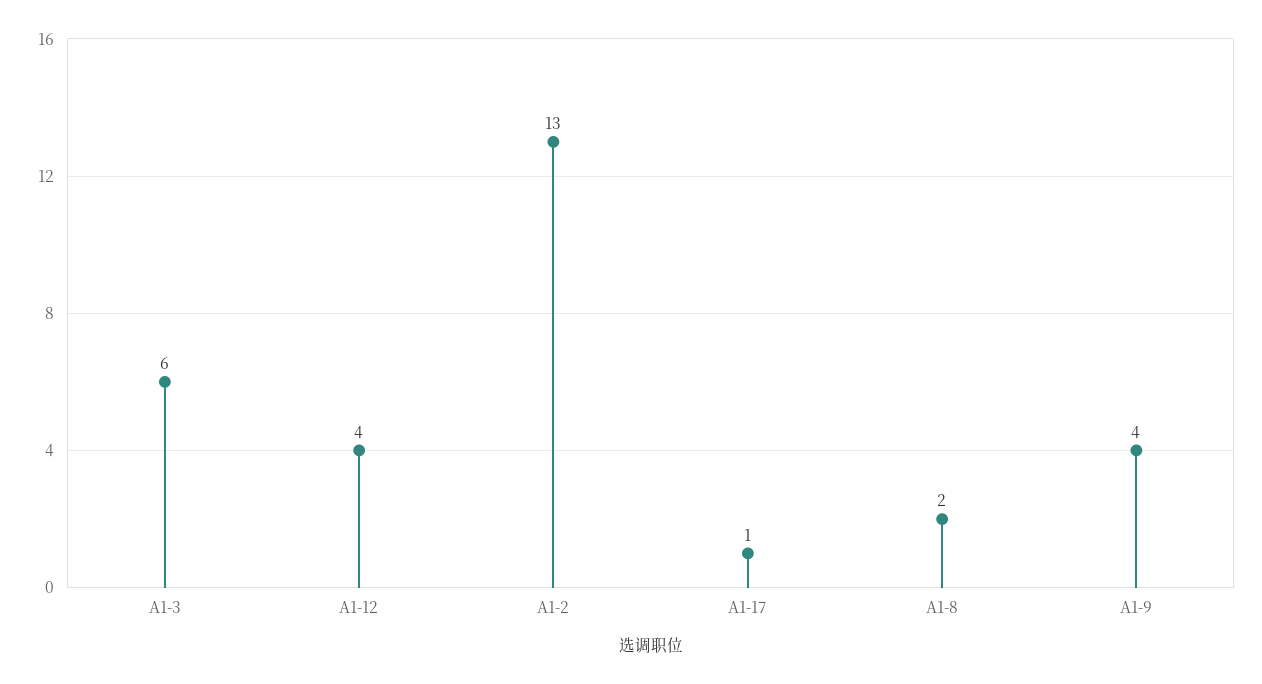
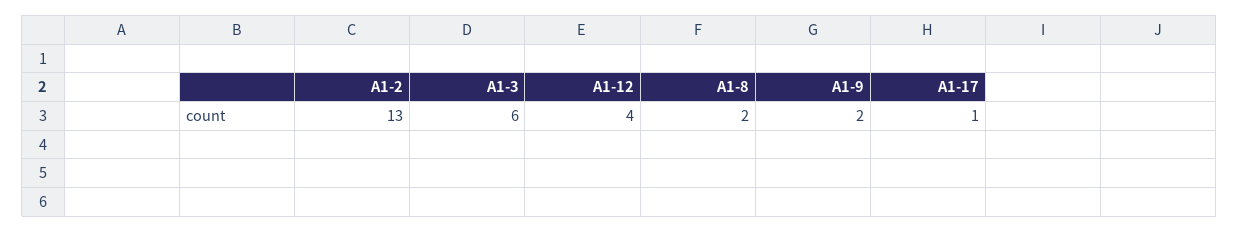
  {
    "A1-3": 6,
    "A1-12": 4,
    "A1-2": 13,
    "A1-17": 1,
    "A1-8": 2,
-   "A1-9": 4
+   "A1-9": 2
  }

